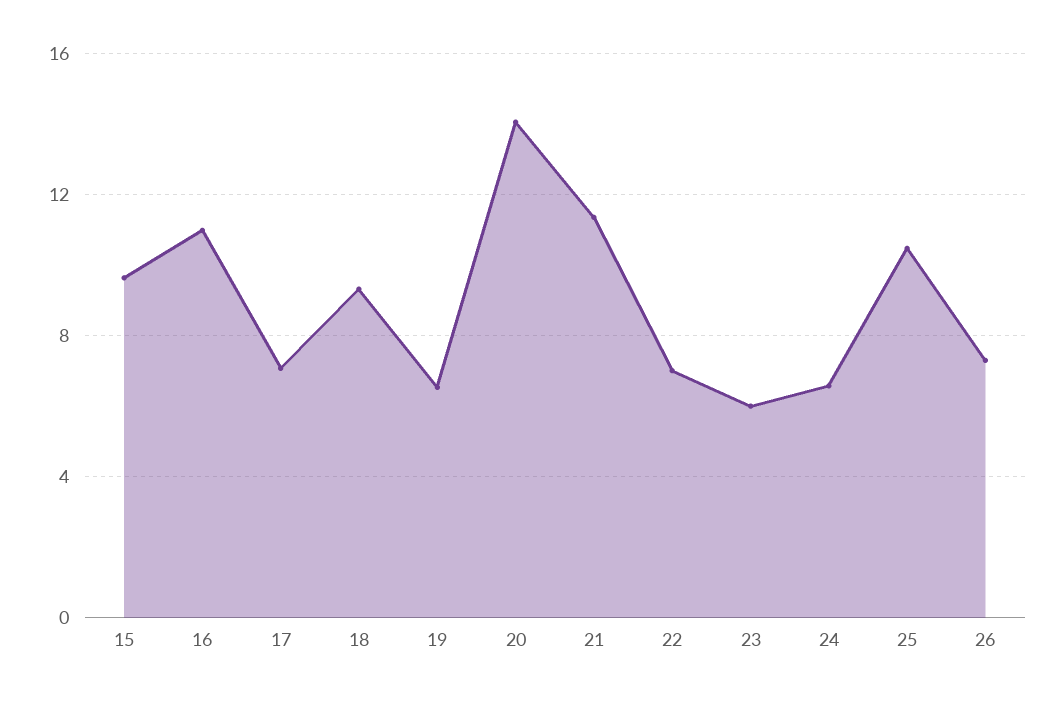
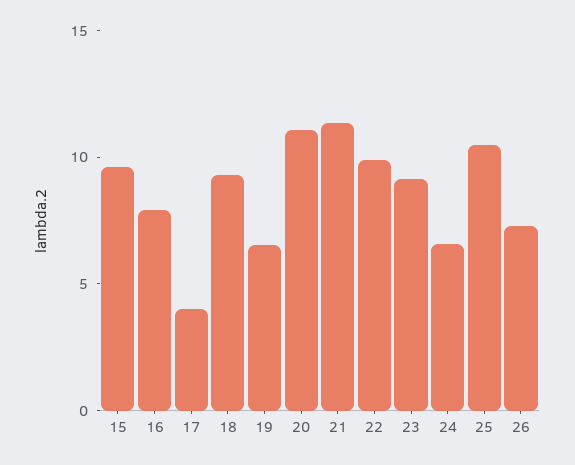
  {
    "15": 9.5,
-   "16": 11,
+   "16": 8,
-   "17": 7,
+   "17": 4,
    "18": 9.5,
    "19": 6.5,
-   "20": 14,
+   "20": 11,
    "21": 11.5,
-   "22": 7,
+   "22": 10,
-   "23": 6,
+   "23": 9,
    "24": 6.5,
    "25": 10.5,
    "26": 7.5
  }

